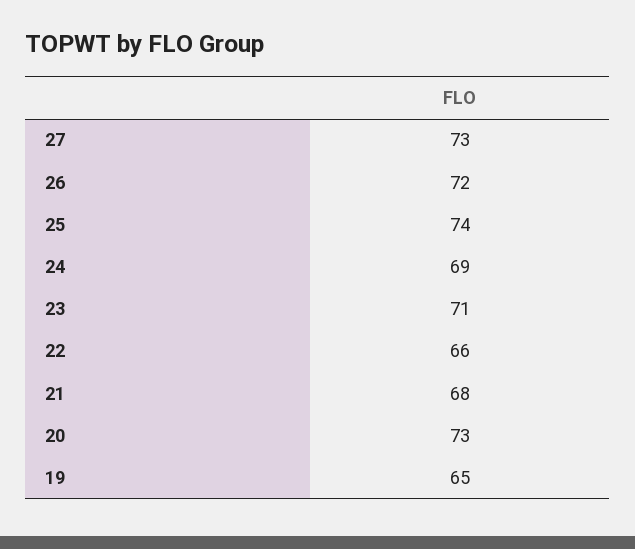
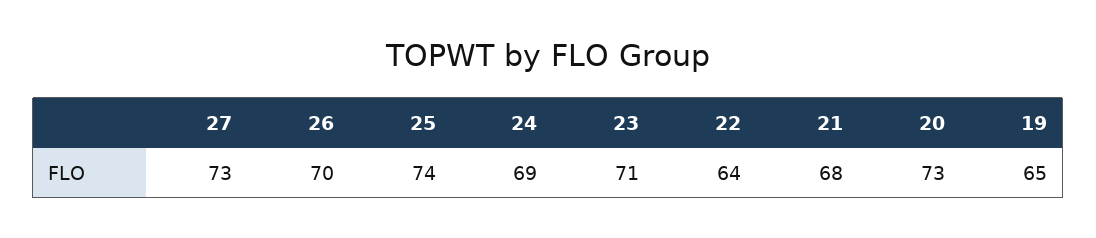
  {
    "27": 73,
-   "26": 72,
+   "26": 70,
    "25": 74,
    "24": 69,
    "23": 71,
-   "22": 66,
+   "22": 64,
    "21": 68,
    "20": 73,
    "19": 65
  }

